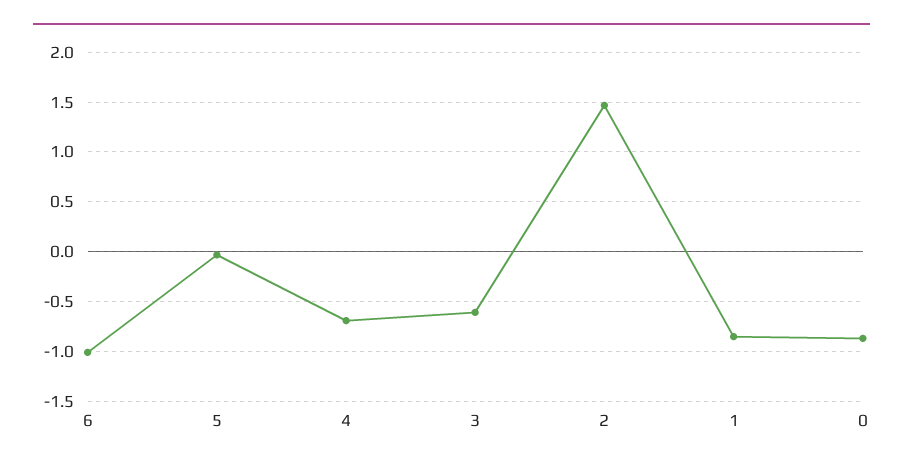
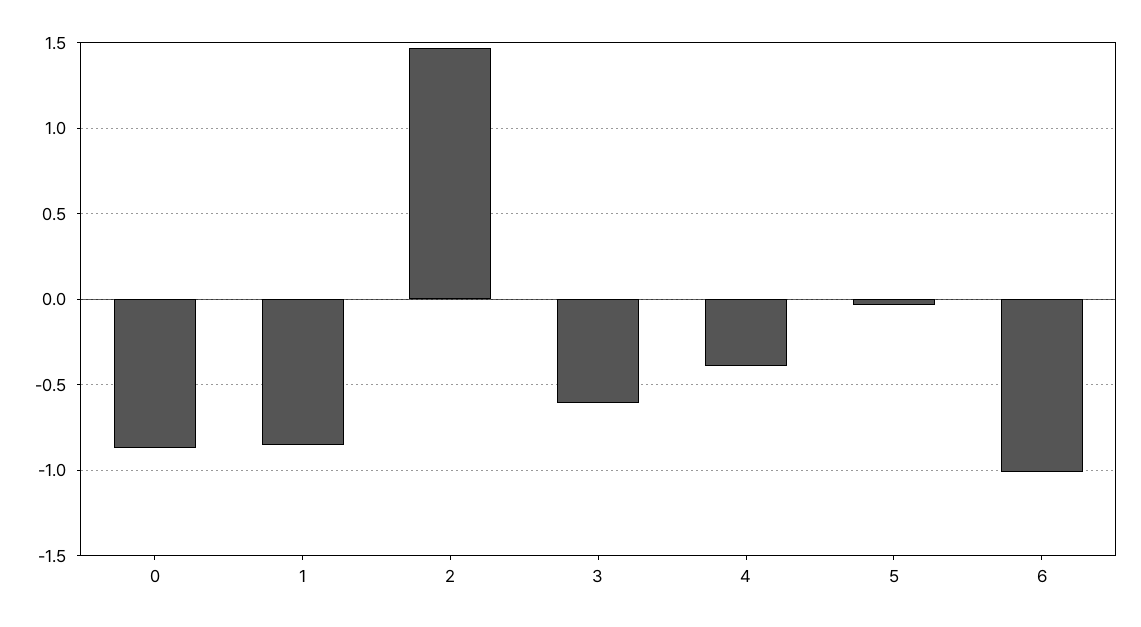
  {
    "6": -1,
    "5": -0.05,
-   "4": -0.7,
+   "4": -0.4,
    "3": -0.6,
    "2": 1.45,
    "1": -0.85,
    "0": -0.85
  }

